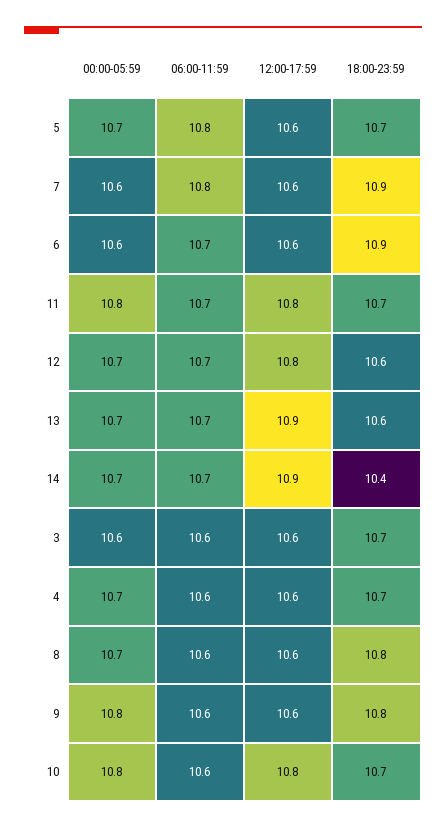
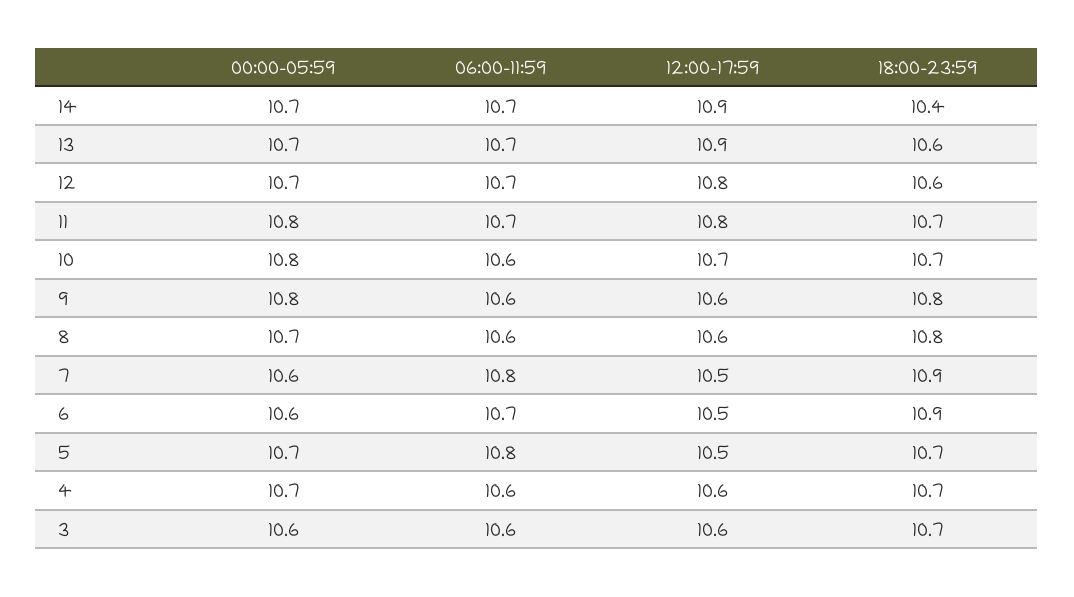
  {
    "00:00-05:59": {
      "5": 10.7,
      "7": 10.6,
      "6": 10.6,
      "11": 10.8,
      "12": 10.7,
      "13": 10.7,
      "14": 10.7,
      "3": 10.6,
      "4": 10.7,
      "8": 10.7,
      "9": 10.8,
      "10": 10.8
    },
    "06:00-11:59": {
      "5": 10.8,
      "7": 10.8,
      "6": 10.7,
      "11": 10.7,
      "12": 10.7,
      "13": 10.7,
      "14": 10.7,
      "3": 10.6,
      "4": 10.6,
      "8": 10.6,
      "9": 10.6,
      "10": 10.6
    },
    "12:00-17:59": {
-     "5": 10.6,
+     "5": 10.5,
-     "7": 10.6,
+     "7": 10.5,
-     "6": 10.6,
+     "6": 10.5,
      "11": 10.8,
      "12": 10.8,
      "13": 10.9,
      "14": 10.9,
      "3": 10.6,
      "4": 10.6,
      "8": 10.6,
      "9": 10.6,
-     "10": 10.8
+     "10": 10.7
    },
    "18:00-23:59": {
      "5": 10.7,
      "7": 10.9,
      "6": 10.9,
      "11": 10.7,
      "12": 10.6,
      "13": 10.6,
      "14": 10.4,
      "3": 10.7,
      "4": 10.7,
      "8": 10.8,
      "9": 10.8,
      "10": 10.7
    }
  }

